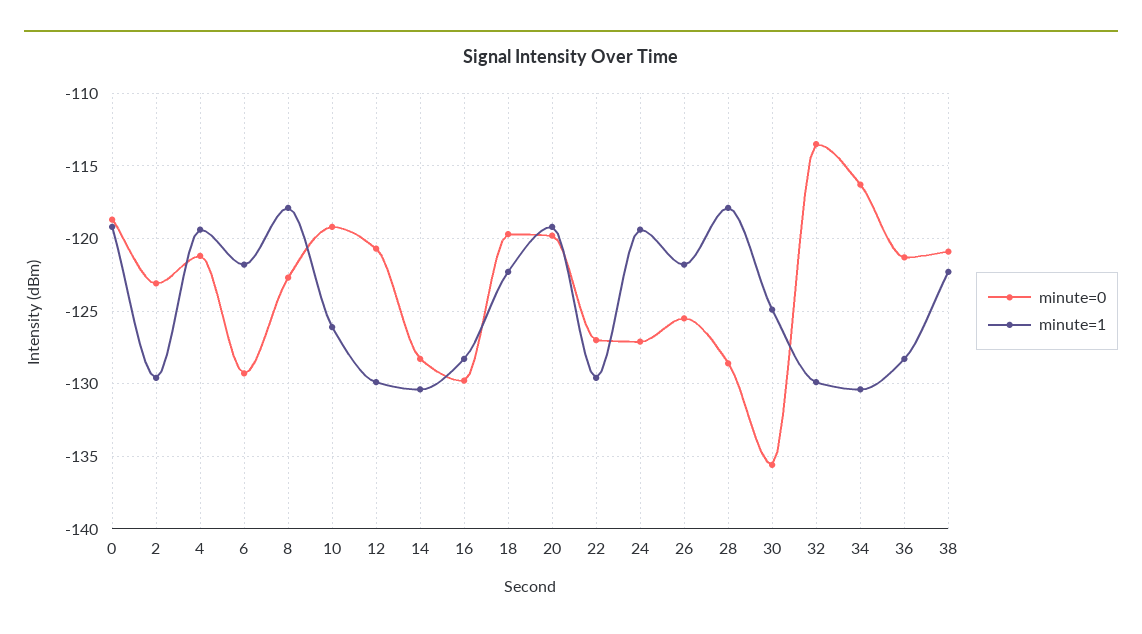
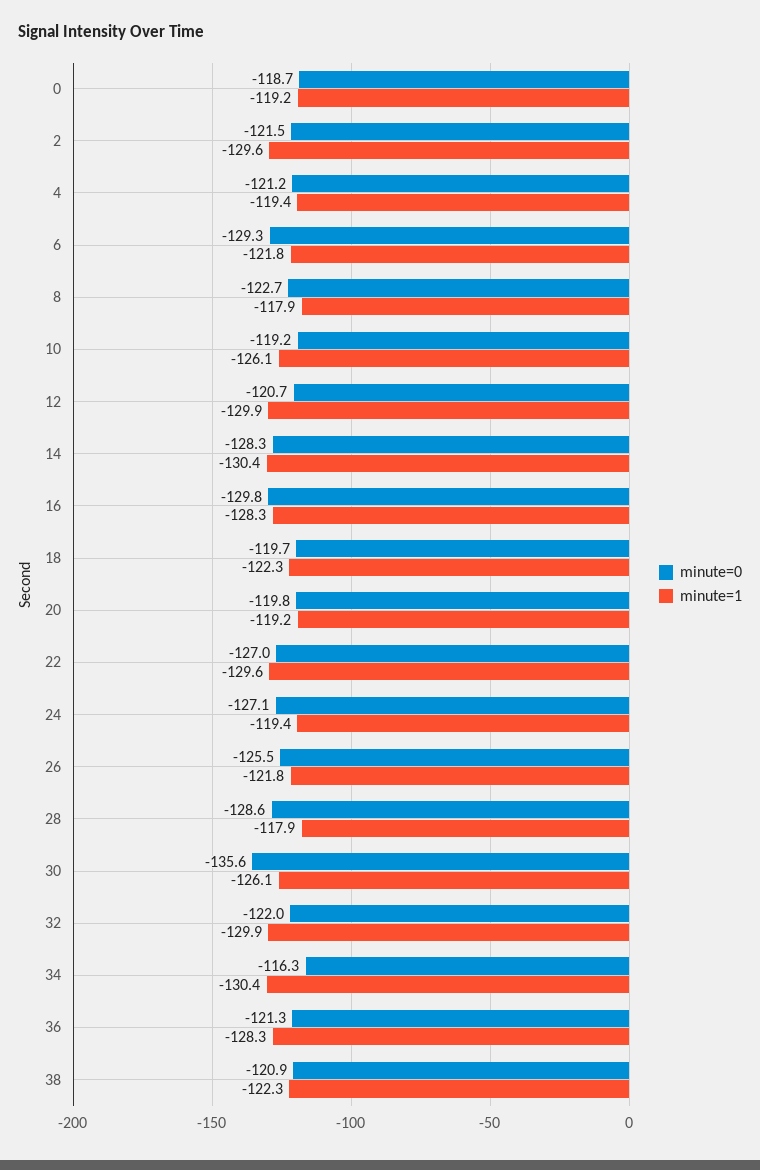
  {
    "minute=0": {
      "0": -118.7,
-     "2": -123,
+     "2": -121.5,
      "4": -121.2,
      "6": -129.3,
      "8": -122.7,
      "10": -119.2,
      "12": -120.7,
      "14": -128.3,
      "16": -129.8,
      "18": -119.7,
      "20": -119.8,
      "22": -127,
      "24": -127.1,
      "26": -125.5,
      "28": -128.6,
      "30": -135.6,
-     "32": -113.5,
+     "32": -122,
      "34": -116.3,
      "36": -121.3,
      "38": -120.9
    },
    "minute=1": {
      "0": -119.2,
      "2": -129.6,
      "4": -119.4,
      "6": -121.8,
      "8": -117.9,
      "10": -126.1,
      "12": -129.9,
      "14": -130.4,
      "16": -128.3,
      "18": -122.3,
      "20": -119.2,
      "22": -129.6,
      "24": -119.4,
      "26": -121.8,
      "28": -117.9,
-     "30": -125,
+     "30": -126.1,
      "32": -129.9,
      "34": -130.4,
      "36": -128.3,
      "38": -122.3
    }
  }

